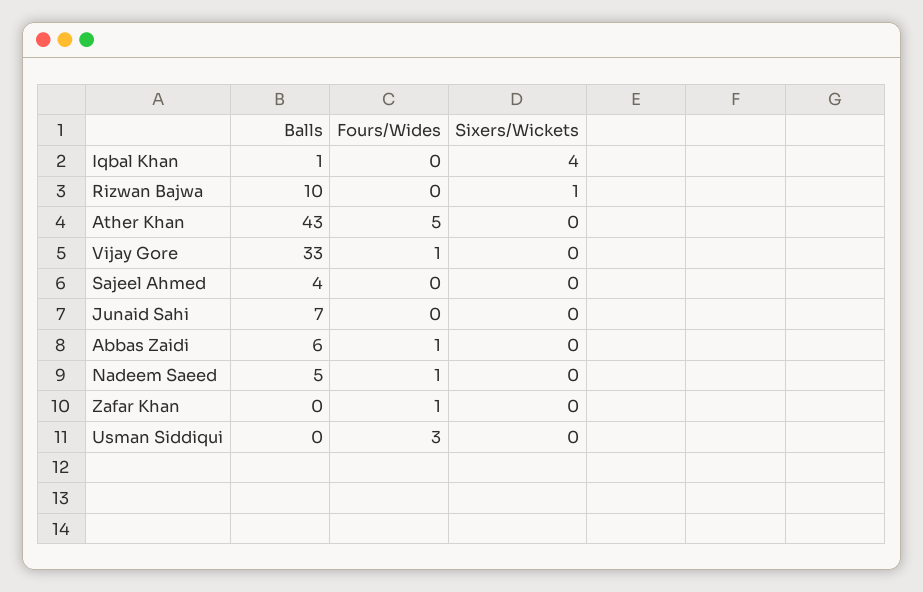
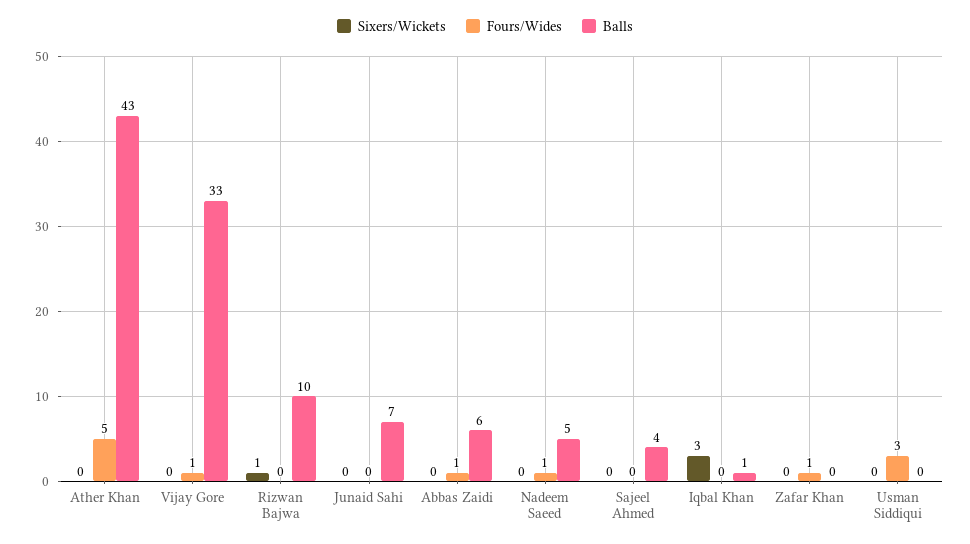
  {
    "Balls": {
      "Iqbal Khan": 1,
      "Rizwan Bajwa": 10,
      "Ather Khan": 43,
      "Vijay Gore": 33,
      "Sajeel Ahmed": 4,
      "Junaid Sahi": 7,
      "Abbas Zaidi": 6,
      "Nadeem Saeed": 5,
      "Zafar Khan": 0,
      "Usman Siddiqui": 0
    },
    "Fours/Wides": {
      "Iqbal Khan": 0,
      "Rizwan Bajwa": 0,
      "Ather Khan": 5,
      "Vijay Gore": 1,
      "Sajeel Ahmed": 0,
      "Junaid Sahi": 0,
      "Abbas Zaidi": 1,
      "Nadeem Saeed": 1,
      "Zafar Khan": 1,
      "Usman Siddiqui": 3
    },
    "Sixers/Wickets": {
-     "Iqbal Khan": 4,
+     "Iqbal Khan": 3,
      "Rizwan Bajwa": 1,
      "Ather Khan": 0,
      "Vijay Gore": 0,
      "Sajeel Ahmed": 0,
      "Junaid Sahi": 0,
      "Abbas Zaidi": 0,
      "Nadeem Saeed": 0,
      "Zafar Khan": 0,
      "Usman Siddiqui": 0
    }
  }

